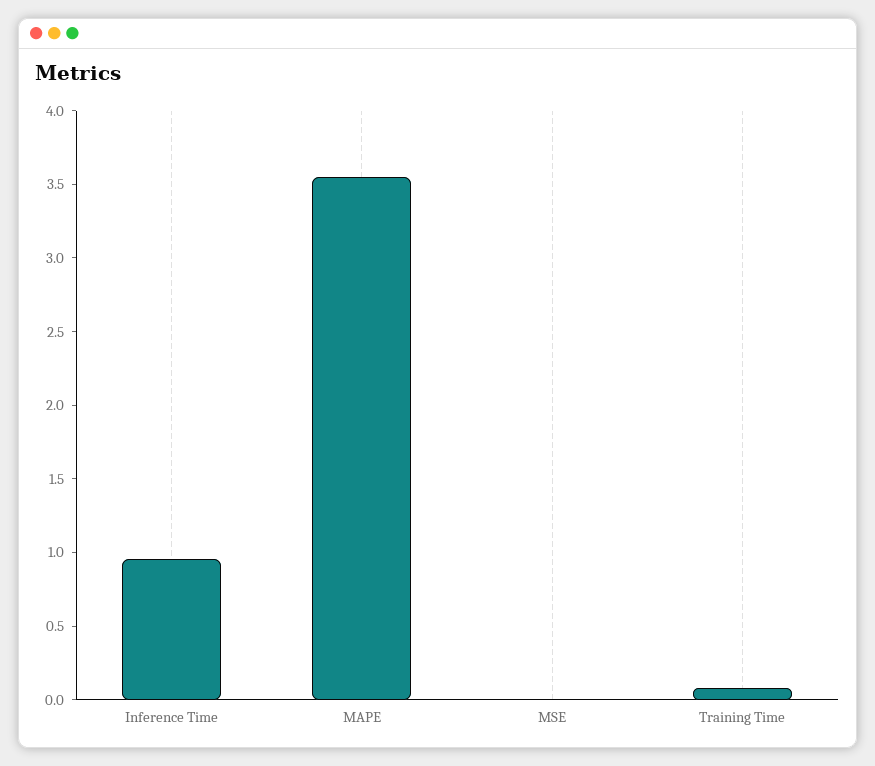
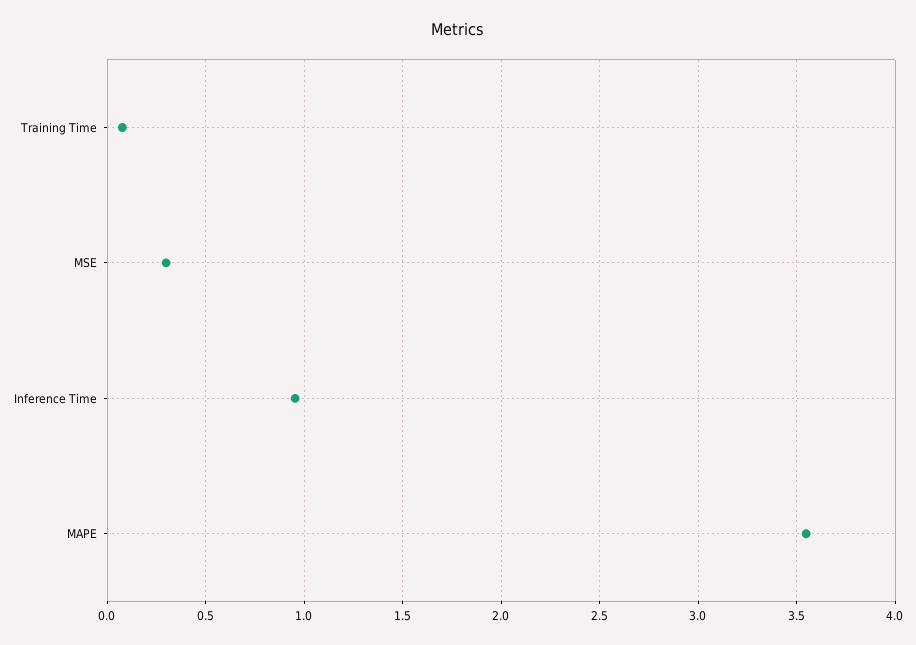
  {
    "Inference Time": 0.95,
    "MAPE": 3.55,
-   "MSE": 0,
+   "MSE": 0.3,
    "Training Time": 0.1
  }

